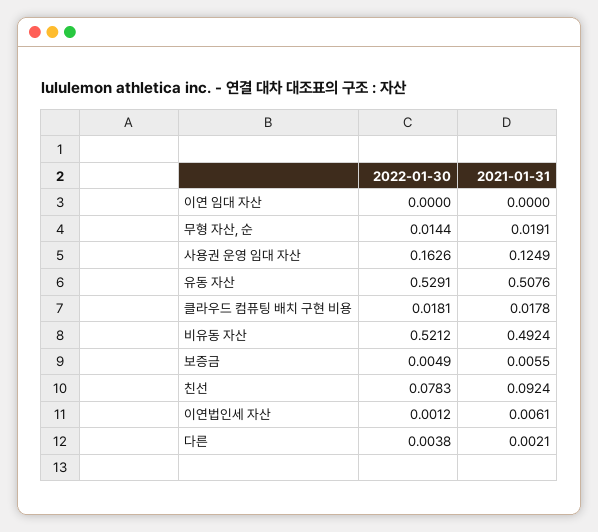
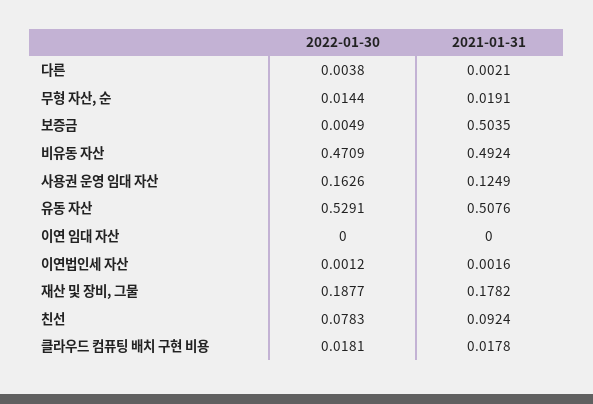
  {
    "2022-01-30": {
      "이연 임대 자산": 0,
      "무형 자산, 순": 0.0144,
      "사용권 운영 임대 자산": 0.1626,
      "유동 자산": 0.5291,
      "클라우드 컴퓨팅 배치 구현 비용": 0.0181,
-     "비유동 자산": 0.5212,
+     "비유동 자산": 0.4709,
      "보증금": 0.0049,
      "친선": 0.0783,
      "이연법인세 자산": 0.0012,
-     "다른": 0.0038
+     "다른": 0.0038,
+     "재산 및 장비, 그물": 0.1877
    },
    "2021-01-31": {
      "이연 임대 자산": 0,
      "무형 자산, 순": 0.0191,
      "사용권 운영 임대 자산": 0.1249,
      "유동 자산": 0.5076,
      "클라우드 컴퓨팅 배치 구현 비용": 0.0178,
      "비유동 자산": 0.4924,
-     "보증금": 0.0055,
+     "보증금": 0.5035,
      "친선": 0.0924,
-     "이연법인세 자산": 0.0061,
+     "이연법인세 자산": 0.0016,
-     "다른": 0.0021
+     "다른": 0.0021,
+     "재산 및 장비, 그물": 0.1782
    }
  }

